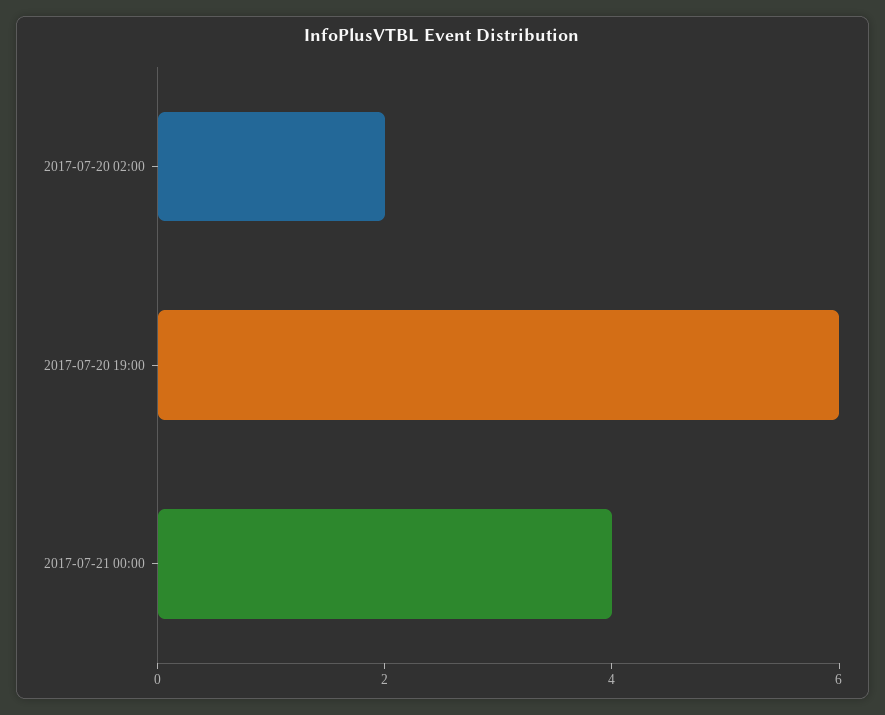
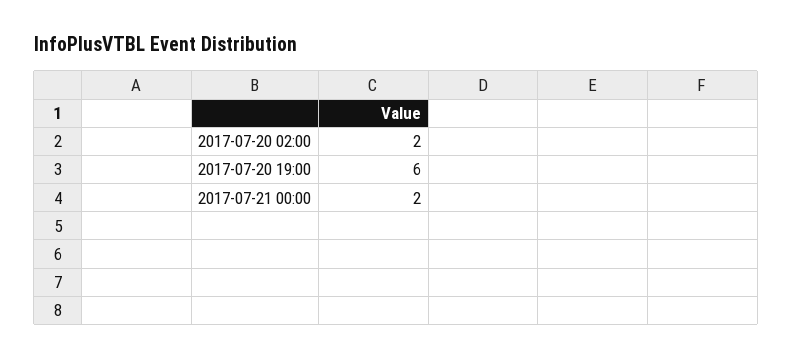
  {
    "2017-07-20 02:00": 2,
    "2017-07-20 19:00": 6,
-   "2017-07-21 00:00": 4
+   "2017-07-21 00:00": 2
  }

